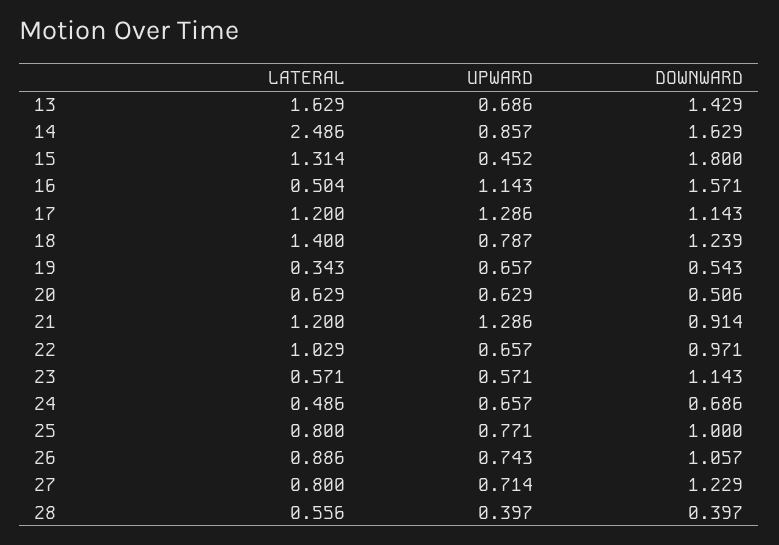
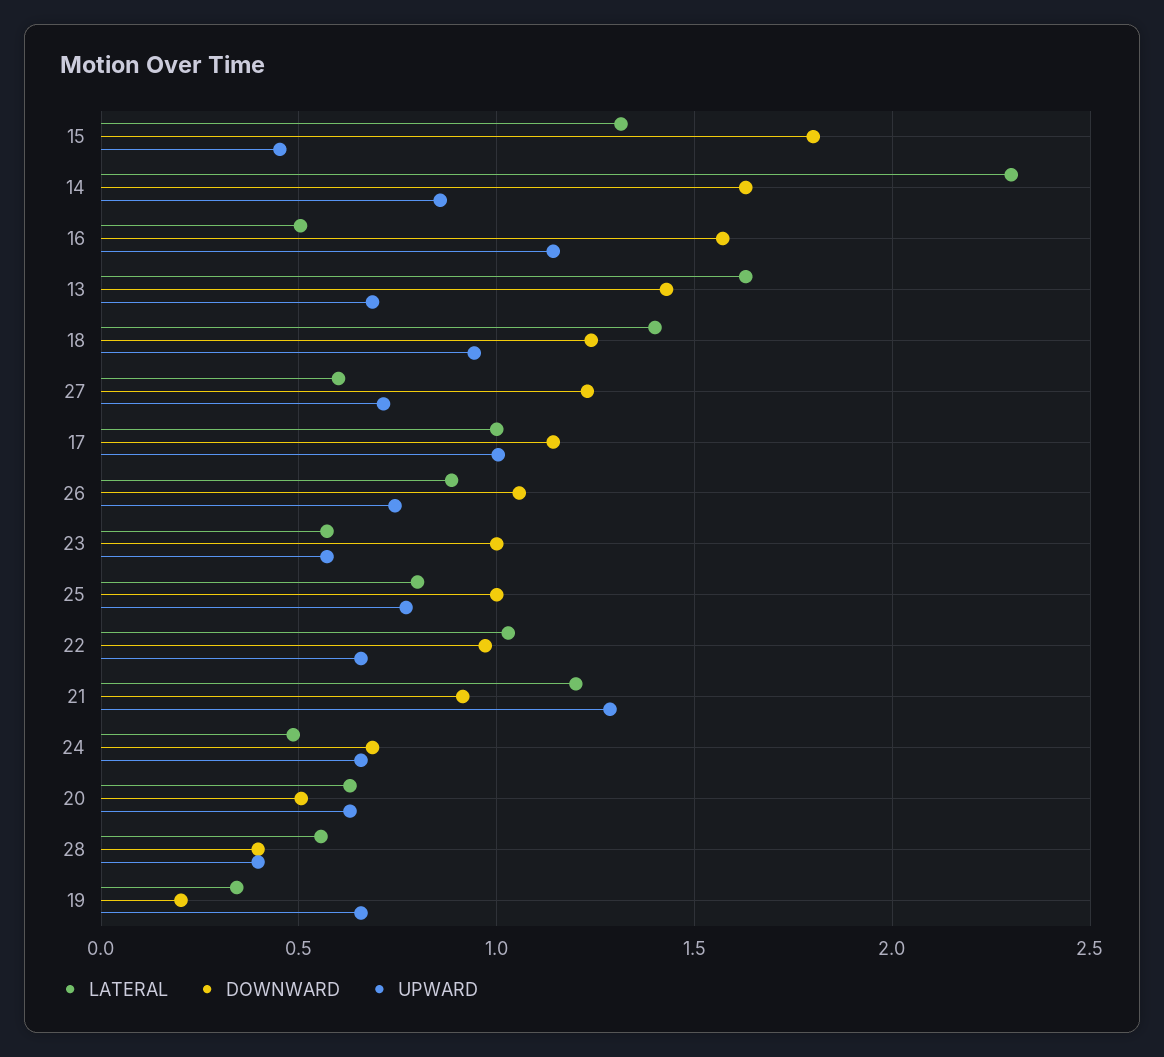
  {
    "LATERAL": {
      "13": 1.629,
-     "14": 2.486,
+     "14": 2.3,
      "15": 1.314,
      "16": 0.504,
-     "17": 1.2,
+     "17": 1,
      "18": 1.4,
      "19": 0.343,
      "20": 0.629,
      "21": 1.2,
      "22": 1.029,
      "23": 0.571,
      "24": 0.486,
      "25": 0.8,
      "26": 0.886,
-     "27": 0.8,
+     "27": 0.6,
      "28": 0.556
    },
    "UPWARD": {
      "13": 0.686,
      "14": 0.857,
      "15": 0.452,
      "16": 1.143,
-     "17": 1.286,
+     "17": 1,
-     "18": 0.787,
+     "18": 0.95,
      "19": 0.657,
      "20": 0.629,
      "21": 1.286,
      "22": 0.657,
      "23": 0.571,
      "24": 0.657,
      "25": 0.771,
      "26": 0.743,
      "27": 0.714,
      "28": 0.397
    },
    "DOWNWARD": {
      "13": 1.429,
      "14": 1.629,
      "15": 1.8,
      "16": 1.571,
      "17": 1.143,
      "18": 1.239,
-     "19": 0.543,
+     "19": 0.2,
      "20": 0.506,
      "21": 0.914,
      "22": 0.971,
-     "23": 1.143,
+     "23": 1,
      "24": 0.686,
      "25": 1,
      "26": 1.057,
      "27": 1.229,
      "28": 0.397
    }
  }

